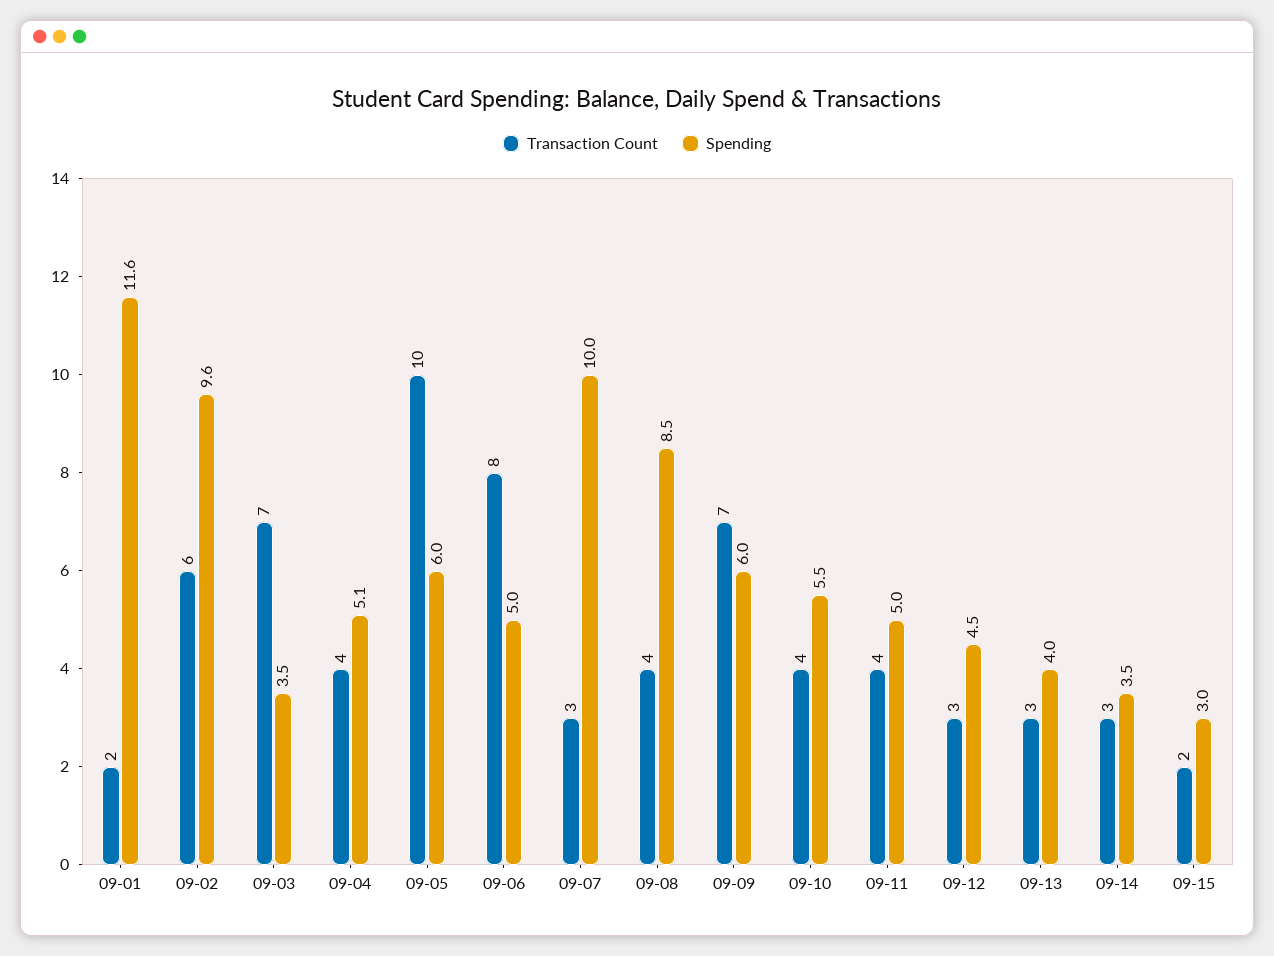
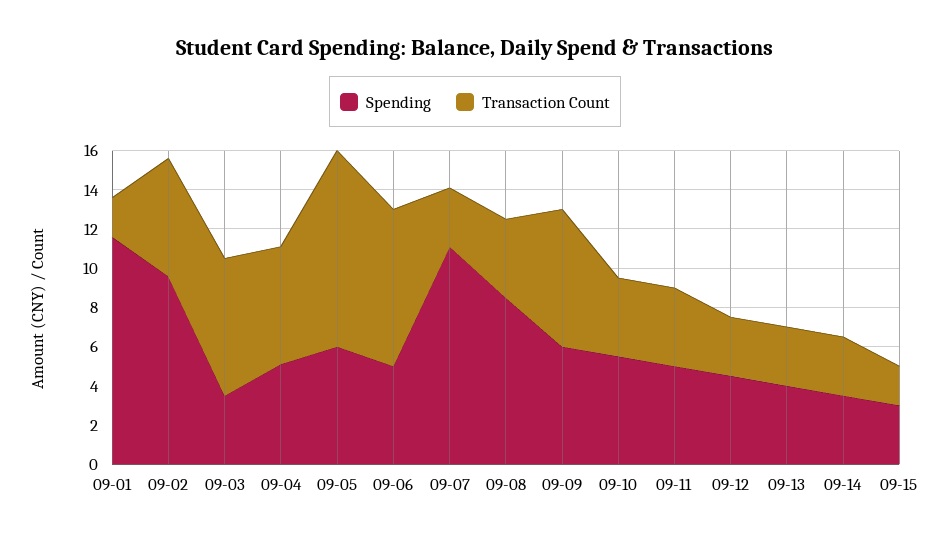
  {
    "Transaction Count": {
      "09-01": 2,
      "09-02": 6,
      "09-03": 7,
-     "09-04": 4,
+     "09-04": 6,
      "09-05": 10,
      "09-06": 8,
      "09-07": 3,
      "09-08": 4,
      "09-09": 7,
      "09-10": 4,
      "09-11": 4,
      "09-12": 3,
      "09-13": 3,
      "09-14": 3,
      "09-15": 2
    },
    "Spending": {
      "09-01": 11.6,
      "09-02": 9.6,
      "09-03": 3.5,
      "09-04": 5.1,
      "09-05": 6,
      "09-06": 5,
-     "09-07": 10,
+     "09-07": 11,
      "09-08": 8.5,
      "09-09": 6,
      "09-10": 5.5,
      "09-11": 5,
      "09-12": 4.5,
      "09-13": 4,
      "09-14": 3.5,
      "09-15": 3
    }
  }

